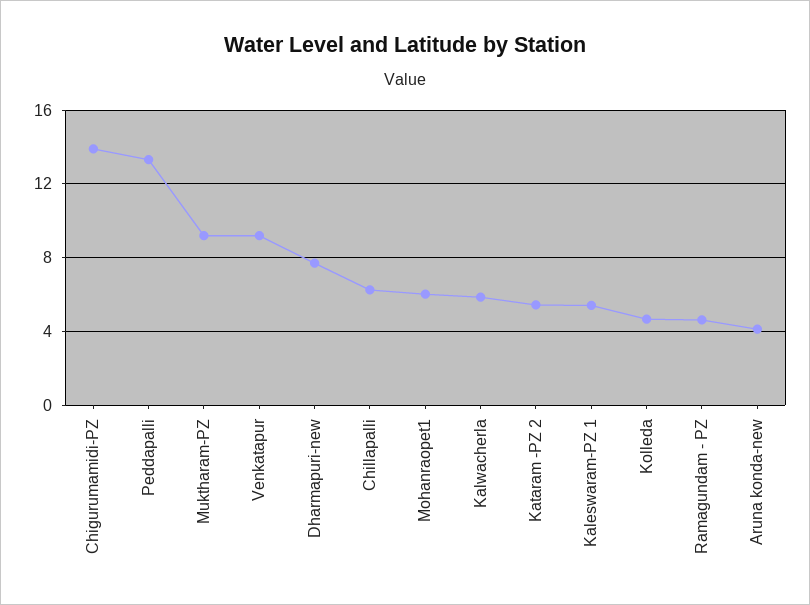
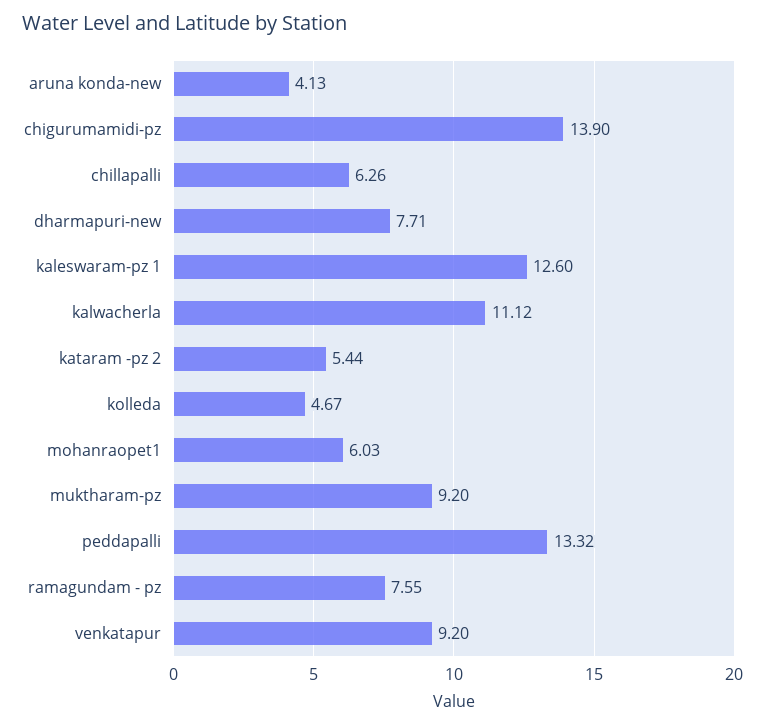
  {
    "Chigurumamidi-PZ": 13.9,
    "Peddapalli": 13.32,
    "Muktharam-PZ": 9.2,
    "Venkatapur": 9.2,
    "Dharmapuri-new": 7.71,
    "Chillapalli": 6.26,
    "Mohanraopet1": 6.03,
-   "Kalwacherla": 6,
+   "Kalwacherla": 11.12,
    "Kataram -PZ 2": 5.44,
-   "Kaleswaram-PZ 1": 5.5,
+   "Kaleswaram-PZ 1": 12.6,
    "Kolleda": 4.67,
-   "Ramagundam - PZ": 4.5,
+   "Ramagundam - PZ": 7.55,
    "Aruna konda-new": 4.13
  }

